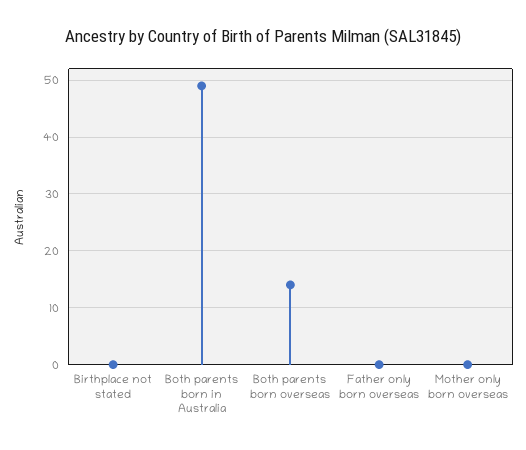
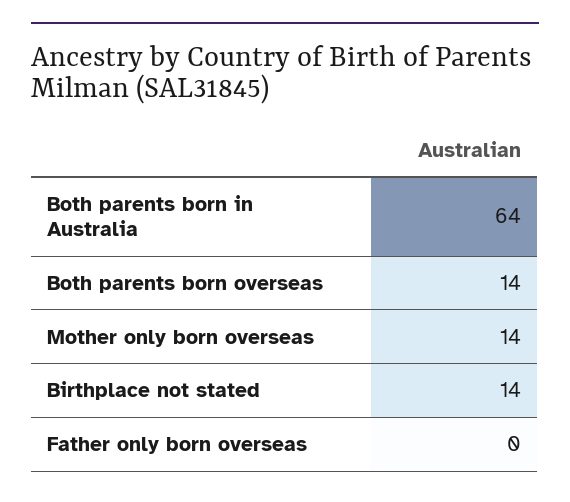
  {
-   "Birthplace not stated": 0,
+   "Birthplace not stated": 14,
-   "Both parents born in Australia": 50,
+   "Both parents born in Australia": 64,
    "Both parents born overseas": 14,
    "Father only born overseas": 0,
-   "Mother only born overseas": 0
+   "Mother only born overseas": 14
  }

